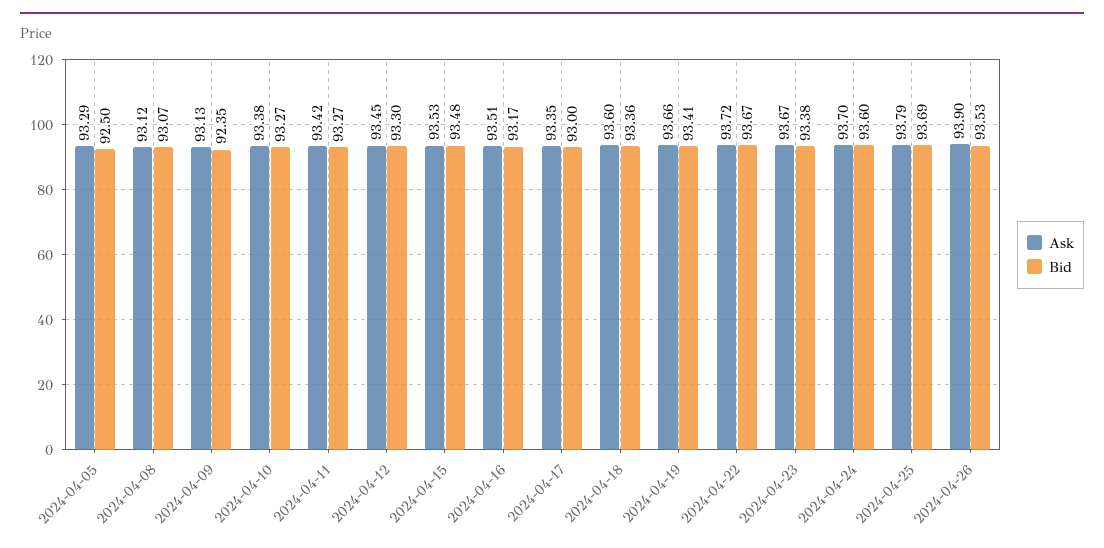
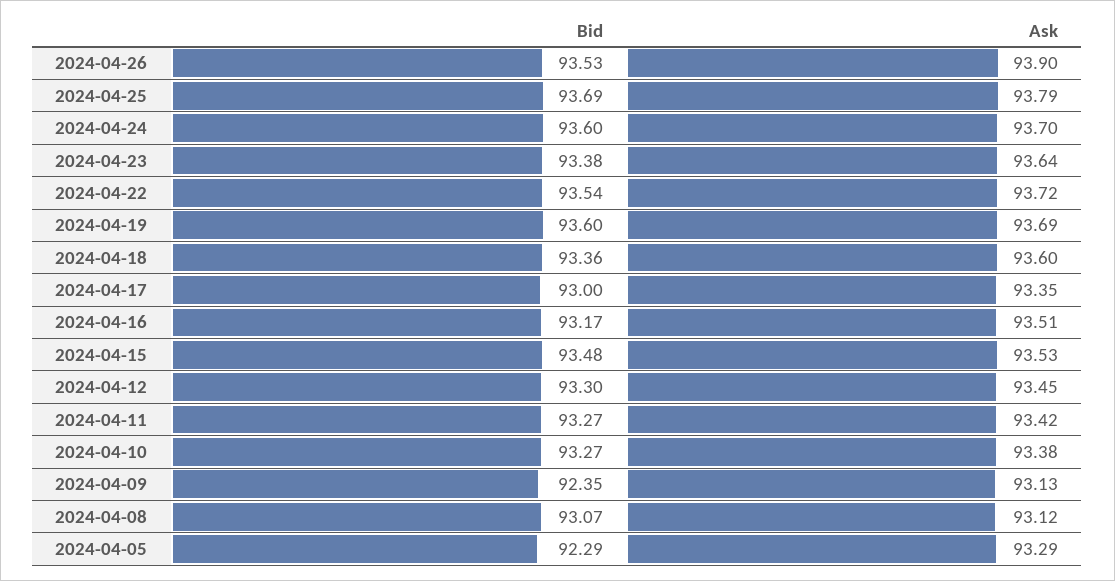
  {
    "Ask": {
      "2024-04-05": 93.29,
      "2024-04-08": 93.12,
      "2024-04-09": 93.13,
      "2024-04-10": 93.38,
      "2024-04-11": 93.42,
      "2024-04-12": 93.45,
      "2024-04-15": 93.53,
      "2024-04-16": 93.51,
      "2024-04-17": 93.35,
      "2024-04-18": 93.6,
-     "2024-04-19": 93.66,
+     "2024-04-19": 93.69,
      "2024-04-22": 93.72,
-     "2024-04-23": 93.67,
+     "2024-04-23": 93.64,
      "2024-04-24": 93.7,
      "2024-04-25": 93.79,
      "2024-04-26": 93.9
    },
    "Bid": {
-     "2024-04-05": 92.5,
+     "2024-04-05": 92.29,
      "2024-04-08": 93.07,
      "2024-04-09": 92.35,
      "2024-04-10": 93.27,
      "2024-04-11": 93.27,
      "2024-04-12": 93.3,
      "2024-04-15": 93.48,
      "2024-04-16": 93.17,
      "2024-04-17": 93,
      "2024-04-18": 93.36,
-     "2024-04-19": 93.41,
+     "2024-04-19": 93.6,
-     "2024-04-22": 93.67,
+     "2024-04-22": 93.54,
      "2024-04-23": 93.38,
      "2024-04-24": 93.6,
      "2024-04-25": 93.69,
      "2024-04-26": 93.53
    }
  }

